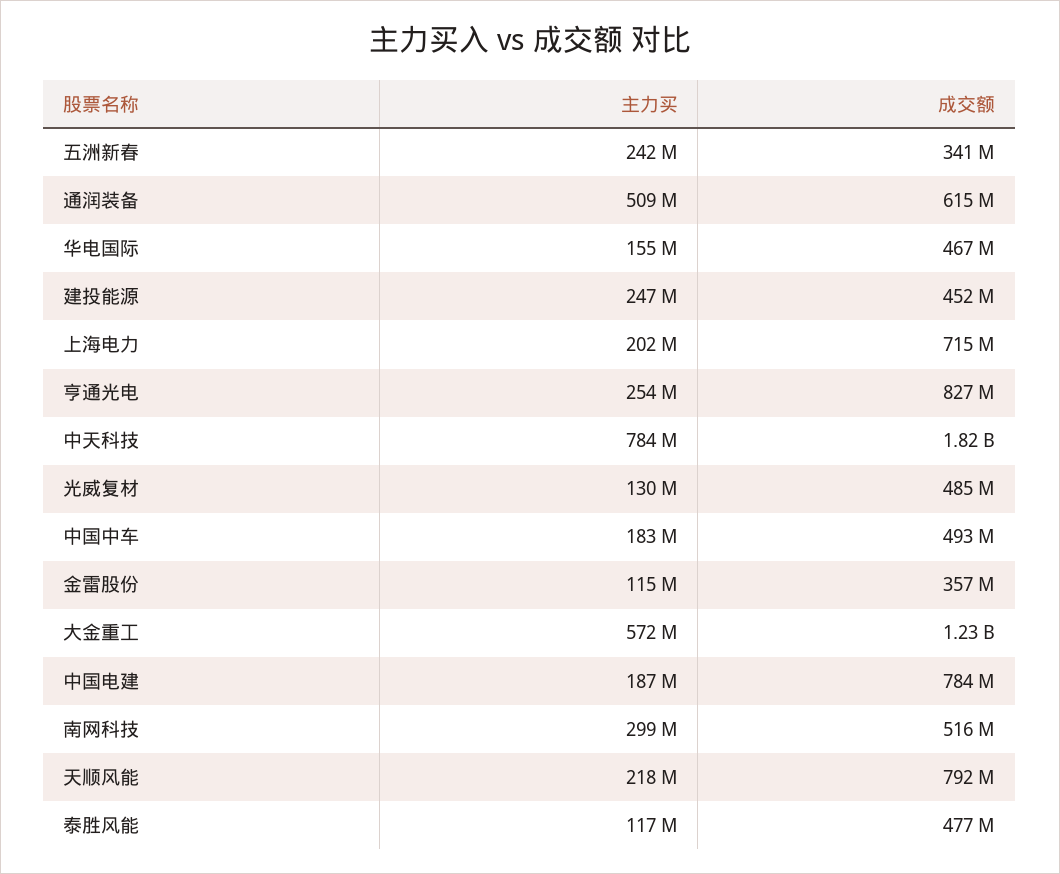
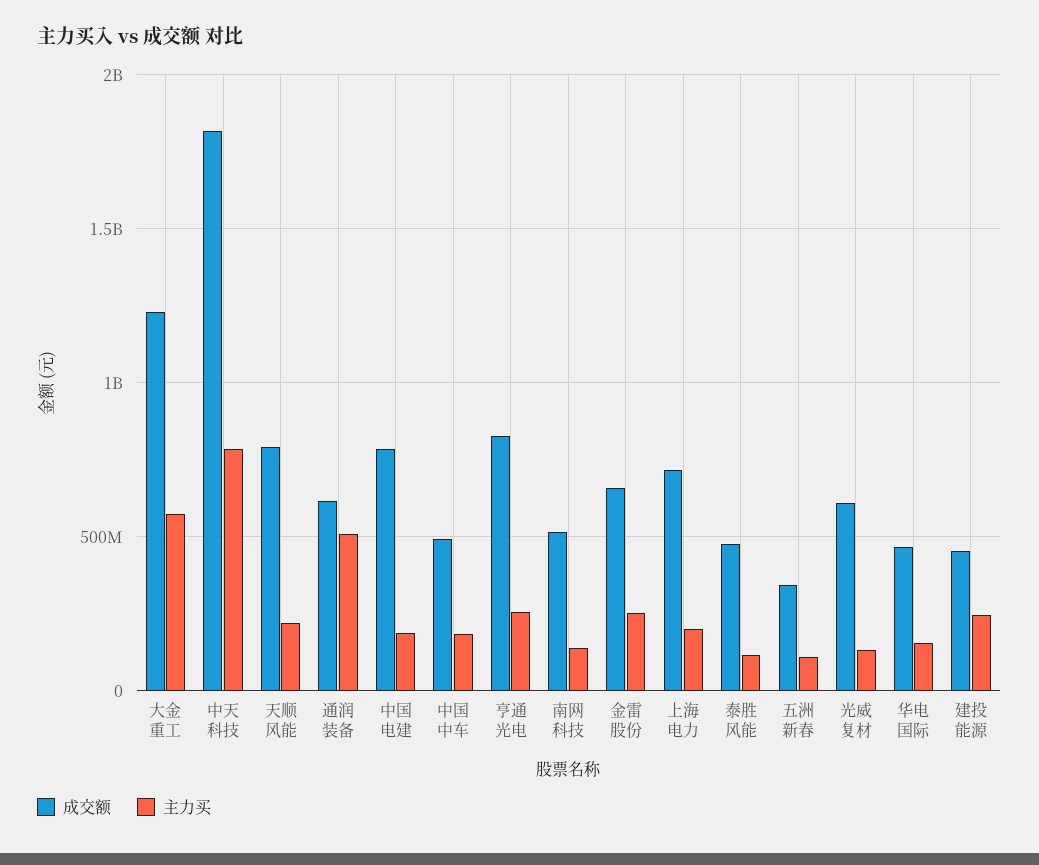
  {
    "主力买": {
-     "五洲新春": 242000000,
+     "五洲新春": 100000000,
      "通润装备": 509000000,
      "华电国际": 155000000,
      "建投能源": 247000000,
      "上海电力": 202000000,
      "亨通光电": 254000000,
      "中天科技": 784000000,
      "光威复材": 130000000,
      "中国中车": 183000000,
-     "金雷股份": 115000000,
+     "金雷股份": 250000000,
      "大金重工": 572000000,
      "中国电建": 187000000,
-     "南网科技": 299000000,
+     "南网科技": 150000000,
      "天顺风能": 218000000,
      "泰胜风能": 117000000
    },
    "成交额": {
      "五洲新春": 341000000,
      "通润装备": 615000000,
      "华电国际": 467000000,
      "建投能源": 452000000,
      "上海电力": 715000000,
      "亨通光电": 827000000,
      "中天科技": 1820000000,
-     "光威复材": 485000000,
+     "光威复材": 600000000,
      "中国中车": 493000000,
-     "金雷股份": 357000000,
+     "金雷股份": 650000000,
      "大金重工": 1230000000,
      "中国电建": 784000000,
      "南网科技": 516000000,
      "天顺风能": 792000000,
      "泰胜风能": 477000000
    }
  }

